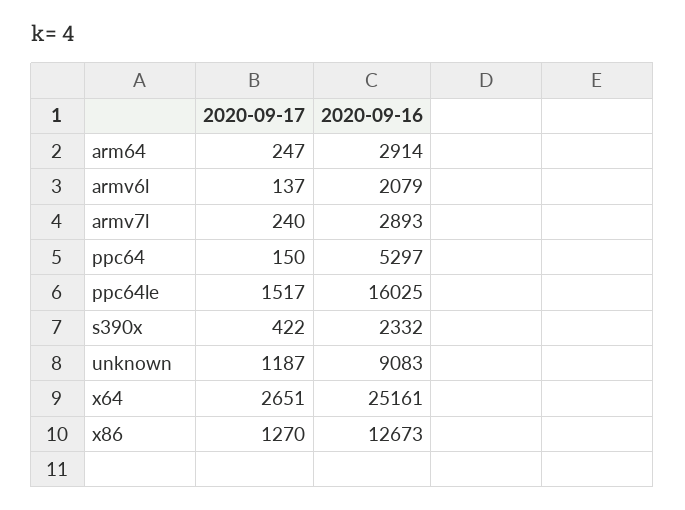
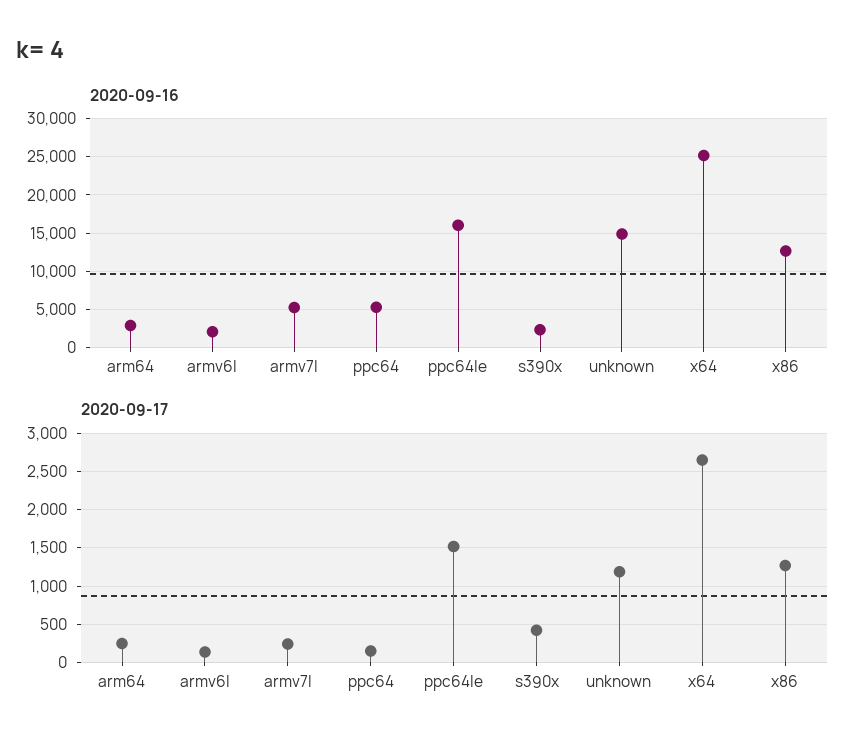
  {
    "2020-09-17": {
      "arm64": 247,
      "armv6l": 137,
      "armv7l": 240,
      "ppc64": 150,
      "ppc64le": 1517,
      "s390x": 422,
      "unknown": 1187,
      "x64": 2651,
      "x86": 1270
    },
    "2020-09-16": {
      "arm64": 2914,
      "armv6l": 2079,
-     "armv7l": 2893,
+     "armv7l": 5000,
      "ppc64": 5297,
      "ppc64le": 16025,
      "s390x": 2332,
-     "unknown": 9083,
+     "unknown": 15000,
      "x64": 25161,
      "x86": 12673
    }
  }

